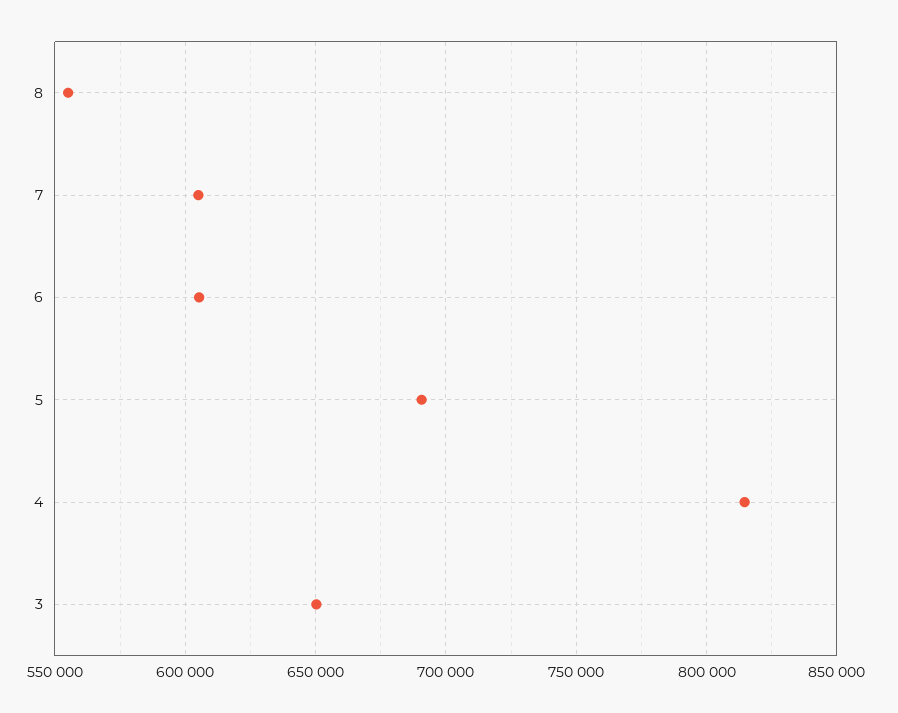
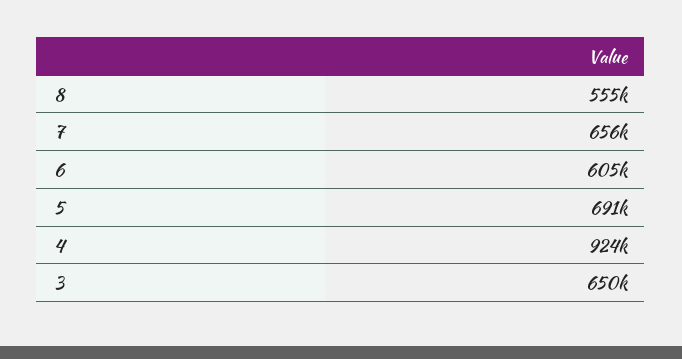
  {
    "8": 555000,
-   "7": 605000,
+   "7": 656000,
    "6": 605000,
    "5": 691000,
-   "4": 815000,
+   "4": 924000,
    "3": 650000
  }

